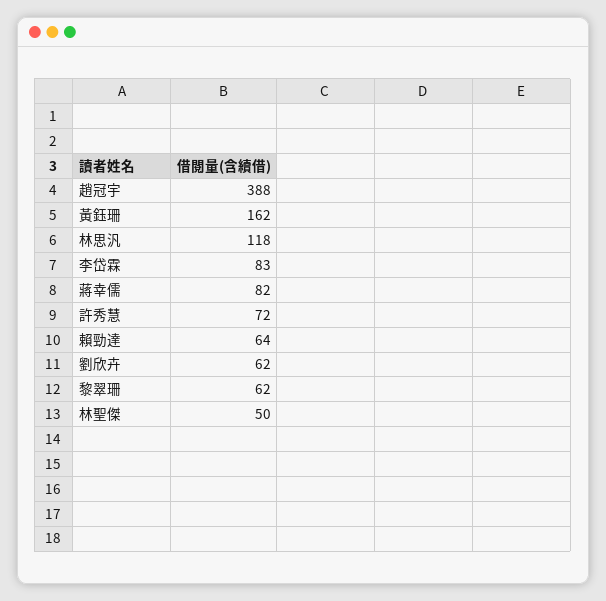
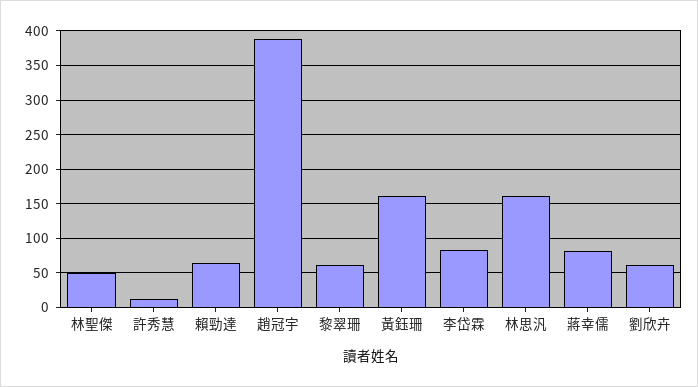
  {
    "趙冠宇": 388,
    "黃鈺珊": 162,
-   "林思汎": 118,
+   "林思汎": 160,
    "李岱霖": 83,
    "蔣幸儒": 82,
-   "許秀慧": 72,
+   "許秀慧": 10,
    "賴勁達": 64,
    "劉欣卉": 62,
    "黎翠珊": 62,
    "林聖傑": 50
  }

